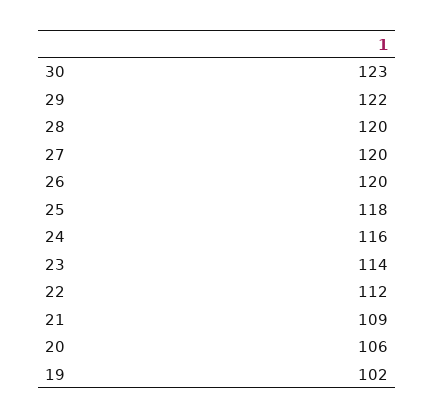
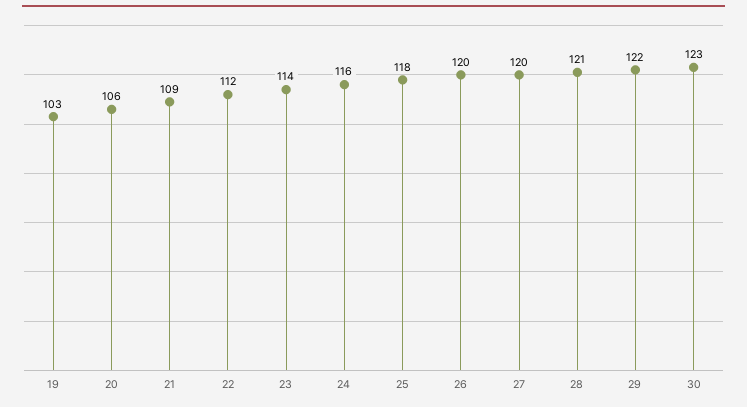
  {
    "30": 123,
    "29": 122,
-   "28": 120,
+   "28": 121,
    "27": 120,
    "26": 120,
    "25": 118,
    "24": 116,
    "23": 114,
    "22": 112,
    "21": 109,
    "20": 106,
-   "19": 102
+   "19": 103
  }

